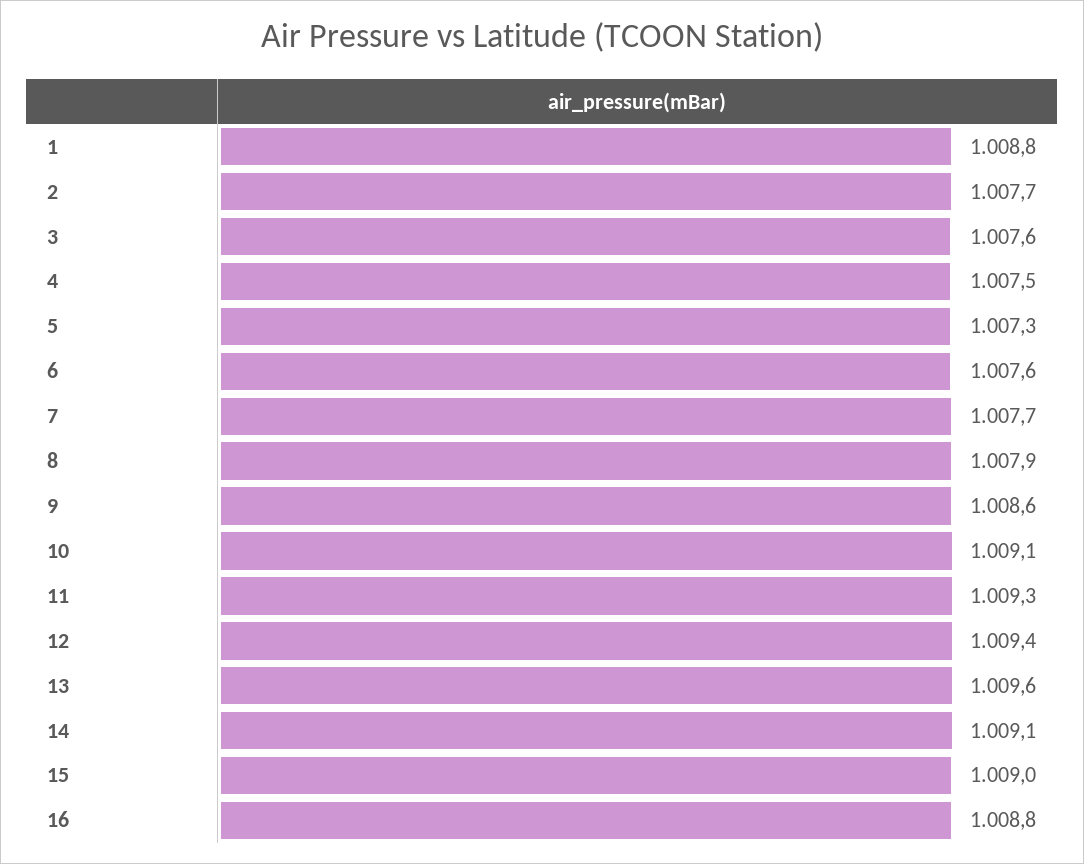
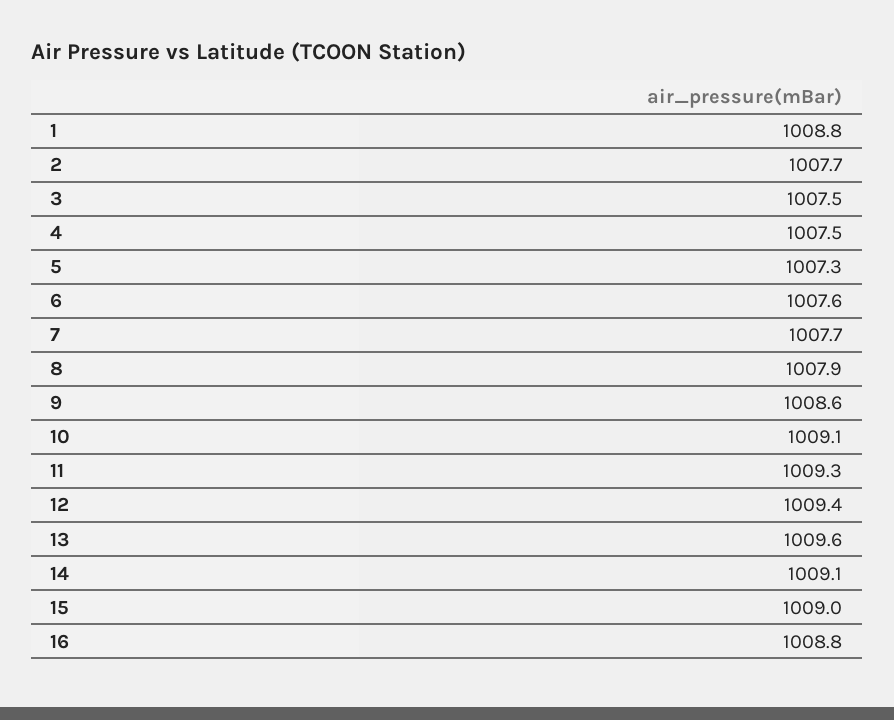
  {
    "1": 1008.8,
    "2": 1007.7,
-   "3": 1007.6,
+   "3": 1007.5,
    "4": 1007.5,
    "5": 1007.3,
    "6": 1007.6,
    "7": 1007.7,
    "8": 1007.9,
    "9": 1008.6,
    "10": 1009.1,
    "11": 1009.3,
    "12": 1009.4,
    "13": 1009.6,
    "14": 1009.1,
    "15": 1009,
    "16": 1008.8
  }

